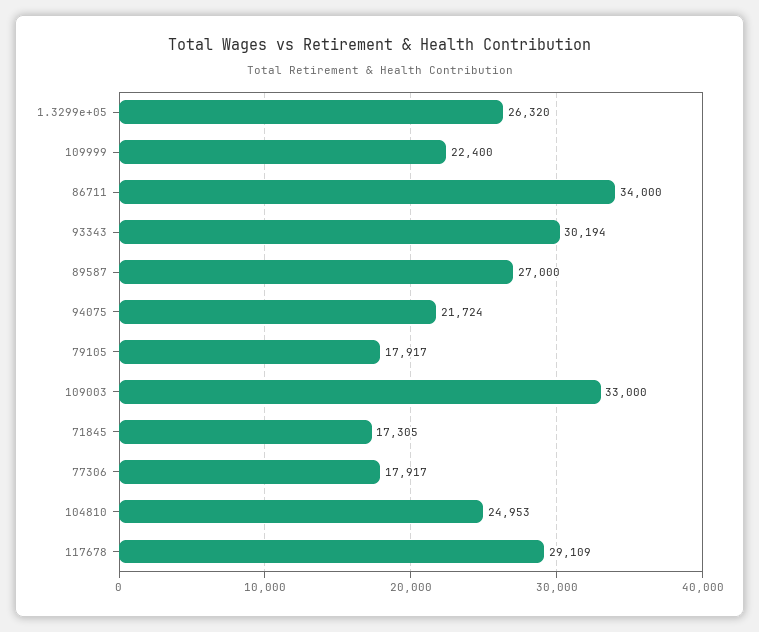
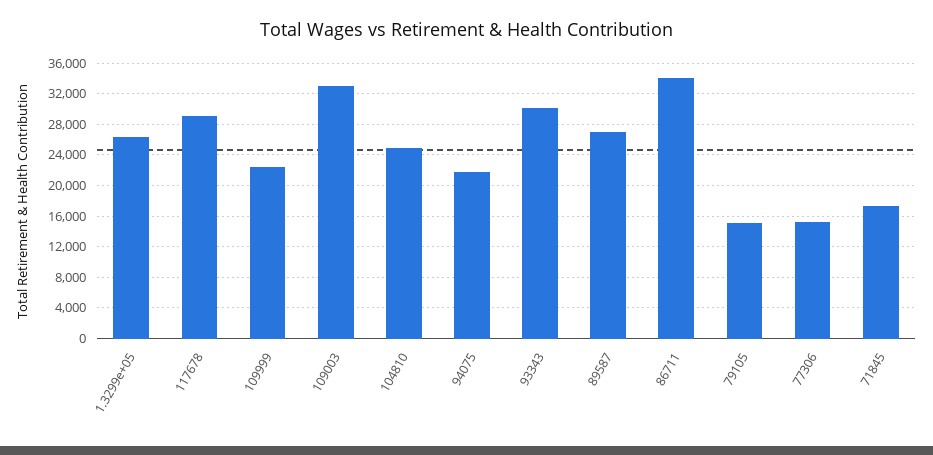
  {
    "1.3299e+05": 26320,
    "109999": 22400,
    "86711": 34000,
    "93343": 30194,
    "89587": 27000,
    "94075": 21724,
-   "79105": 17917,
+   "79105": 15000,
    "109003": 33000,
    "71845": 17305,
-   "77306": 17917,
+   "77306": 15000,
    "104810": 24953,
    "117678": 29109
  }

